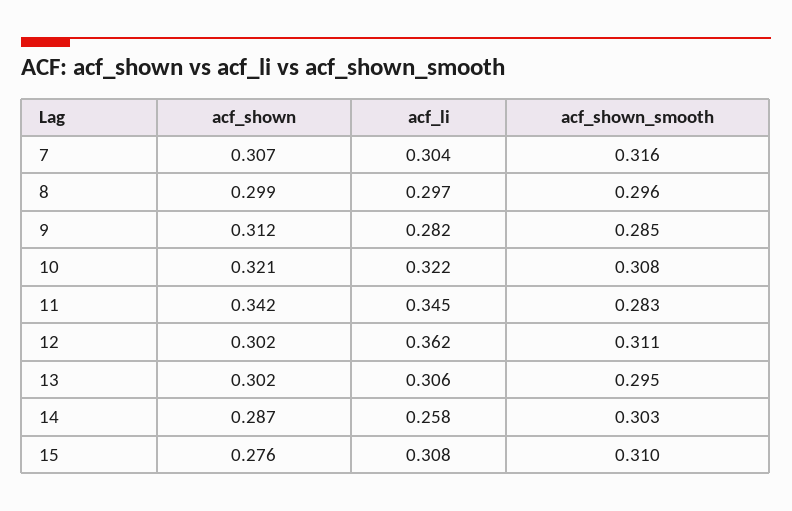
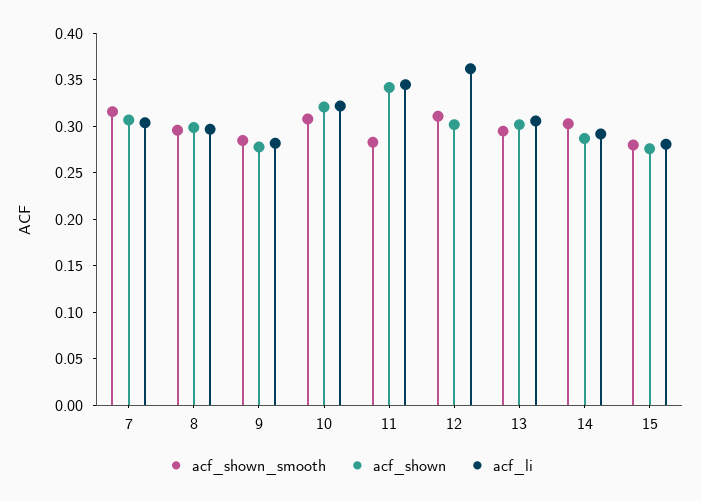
  {
    "acf_shown": {
      "7": 0.307,
      "8": 0.299,
-     "9": 0.312,
+     "9": 0.28,
      "10": 0.321,
      "11": 0.342,
      "12": 0.302,
      "13": 0.302,
      "14": 0.287,
      "15": 0.276
    },
    "acf_li": {
      "7": 0.304,
      "8": 0.297,
      "9": 0.282,
      "10": 0.322,
      "11": 0.345,
      "12": 0.362,
      "13": 0.306,
-     "14": 0.258,
+     "14": 0.29,
-     "15": 0.308
+     "15": 0.28
    },
    "acf_shown_smooth": {
      "7": 0.316,
      "8": 0.296,
      "9": 0.285,
      "10": 0.308,
      "11": 0.283,
      "12": 0.311,
      "13": 0.295,
      "14": 0.303,
-     "15": 0.31
+     "15": 0.28
    }
  }

